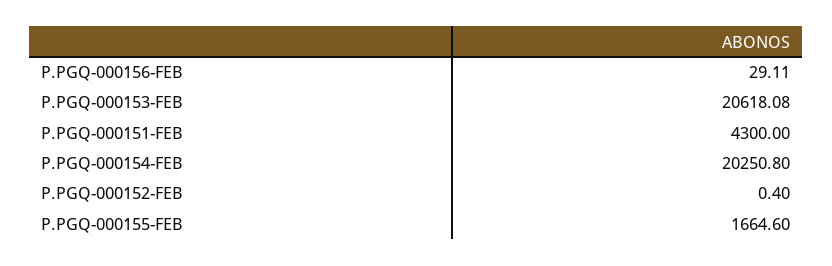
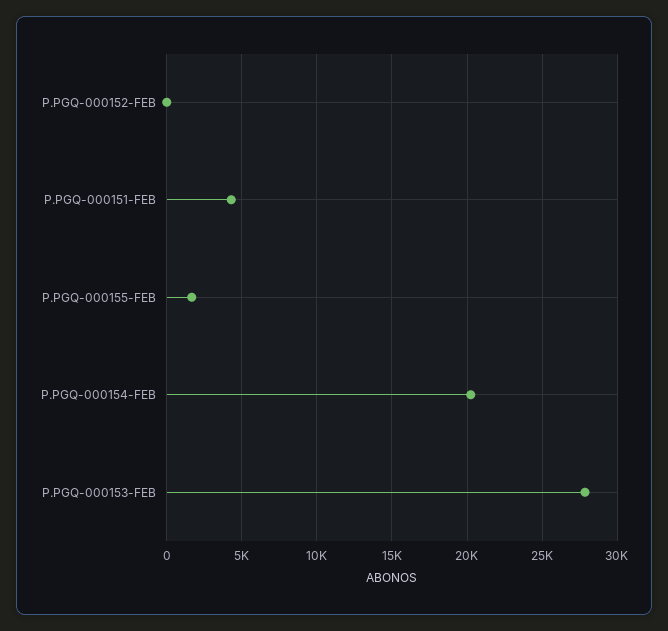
  {
-   "P.PGQ-000156-FEB": 29.11,
-   "P.PGQ-000153-FEB": 20618.08,
+   "P.PGQ-000153-FEB": 28000,
    "P.PGQ-000151-FEB": 4300,
    "P.PGQ-000154-FEB": 20250.8,
    "P.PGQ-000152-FEB": 0.4,
    "P.PGQ-000155-FEB": 1664.6
  }

